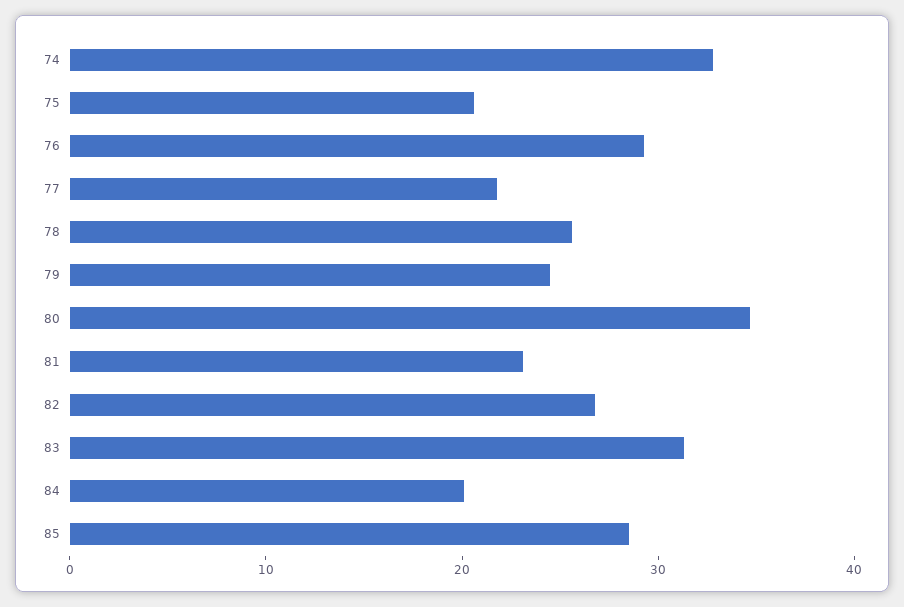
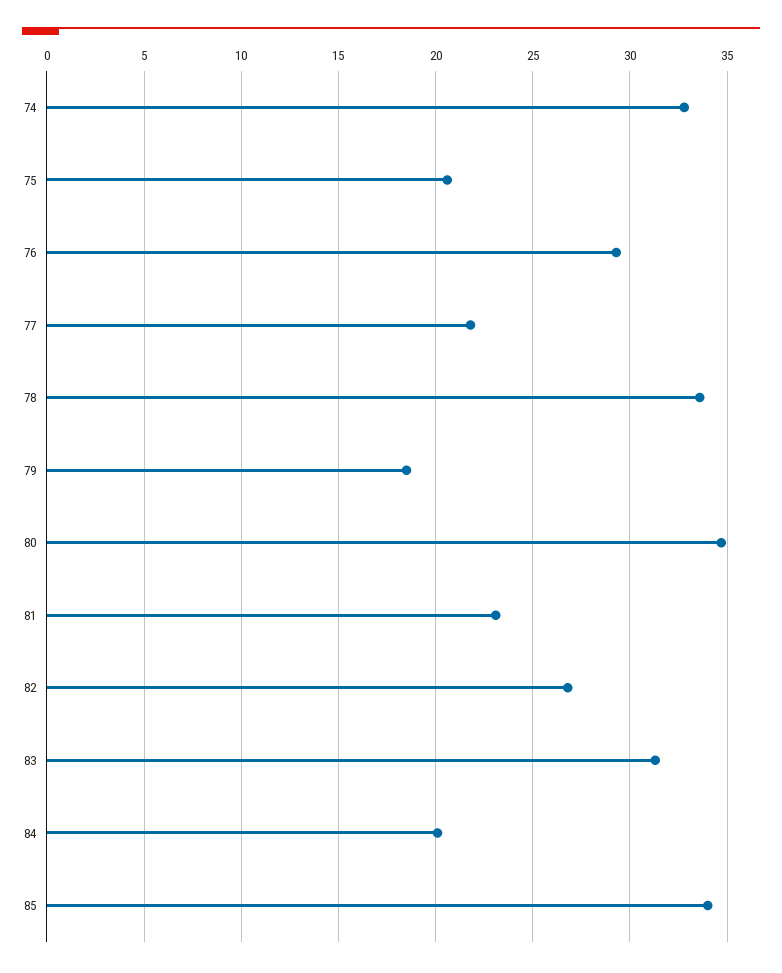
  {
    "74": 33,
    "75": 20.5,
    "76": 29.5,
    "77": 22,
-   "78": 26,
+   "78": 33.5,
-   "79": 24,
+   "79": 18.5,
    "80": 34.5,
    "81": 23,
    "82": 27,
    "83": 31.5,
    "84": 20,
-   "85": 28
+   "85": 34
  }

